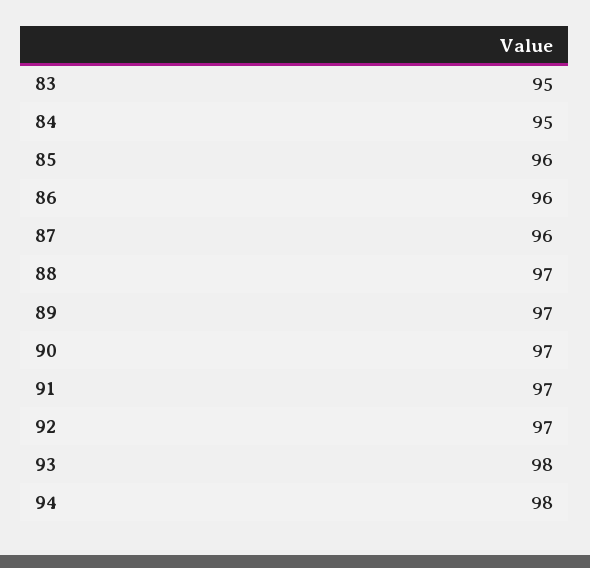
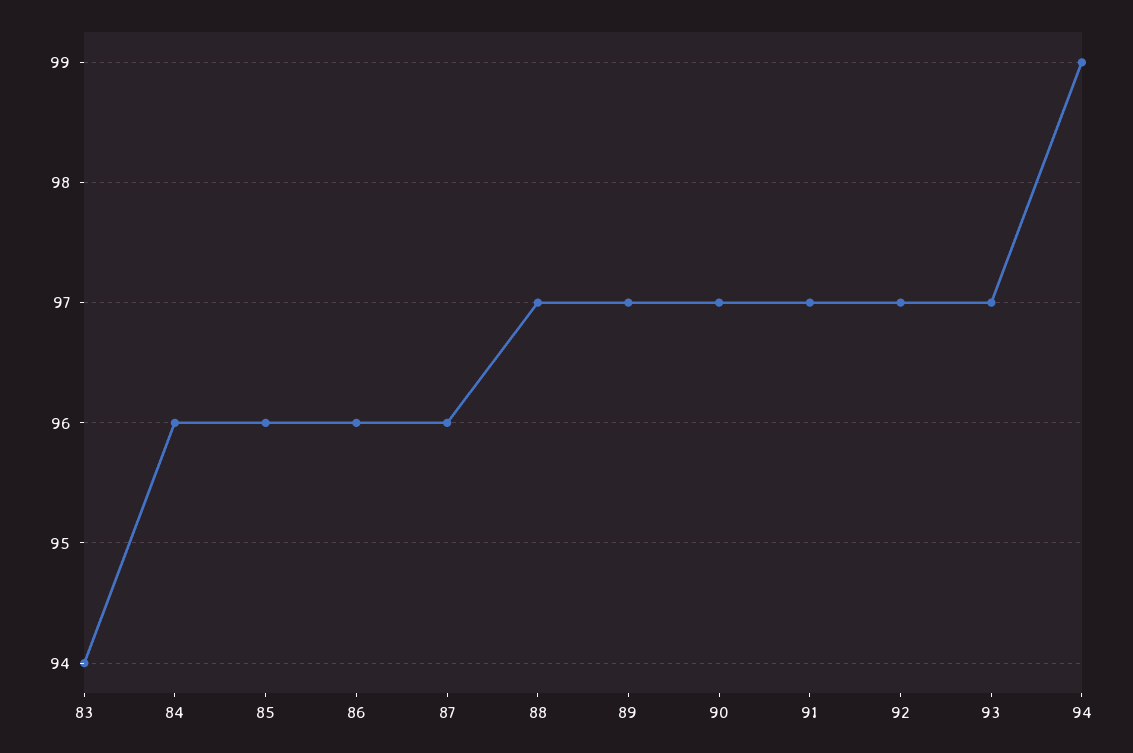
  {
-   "83": 95,
+   "83": 94,
-   "84": 95,
+   "84": 96,
    "85": 96,
    "86": 96,
    "87": 96,
    "88": 97,
    "89": 97,
    "90": 97,
    "91": 97,
    "92": 97,
-   "93": 98,
+   "93": 97,
-   "94": 98
+   "94": 99
  }

